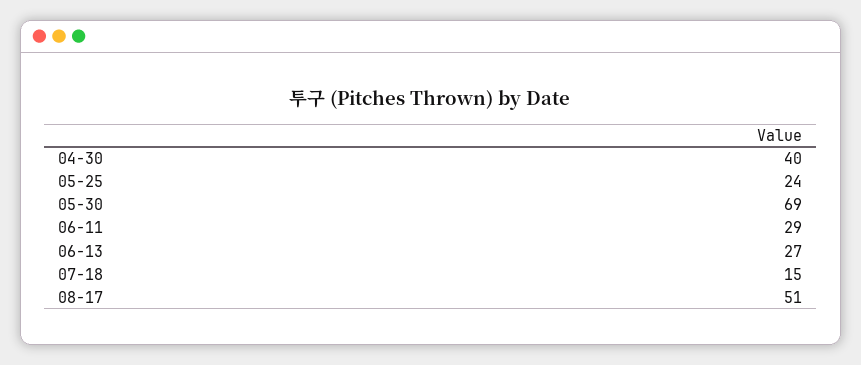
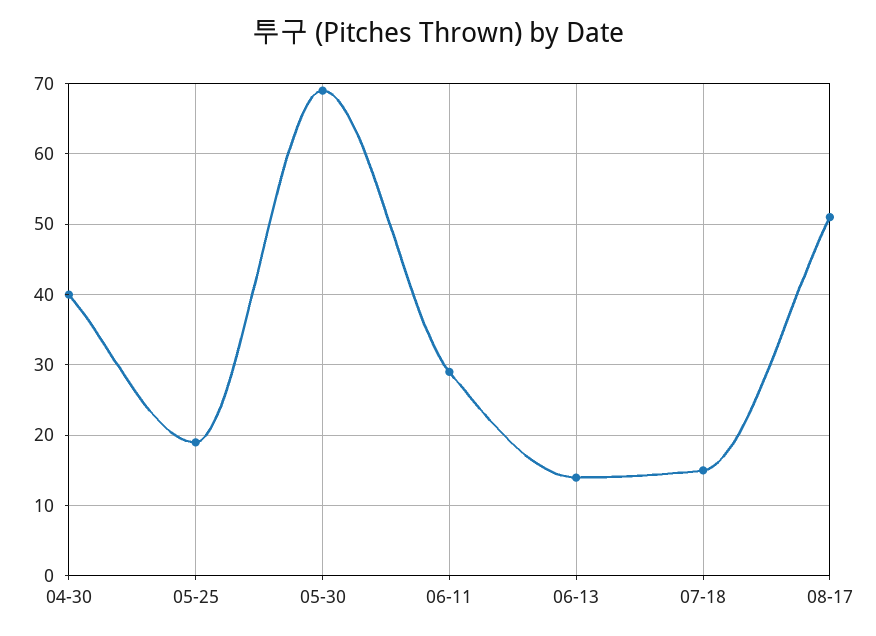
  {
    "04-30": 40,
-   "05-25": 24,
+   "05-25": 19,
    "05-30": 69,
    "06-11": 29,
-   "06-13": 27,
+   "06-13": 14,
    "07-18": 15,
    "08-17": 51
  }

